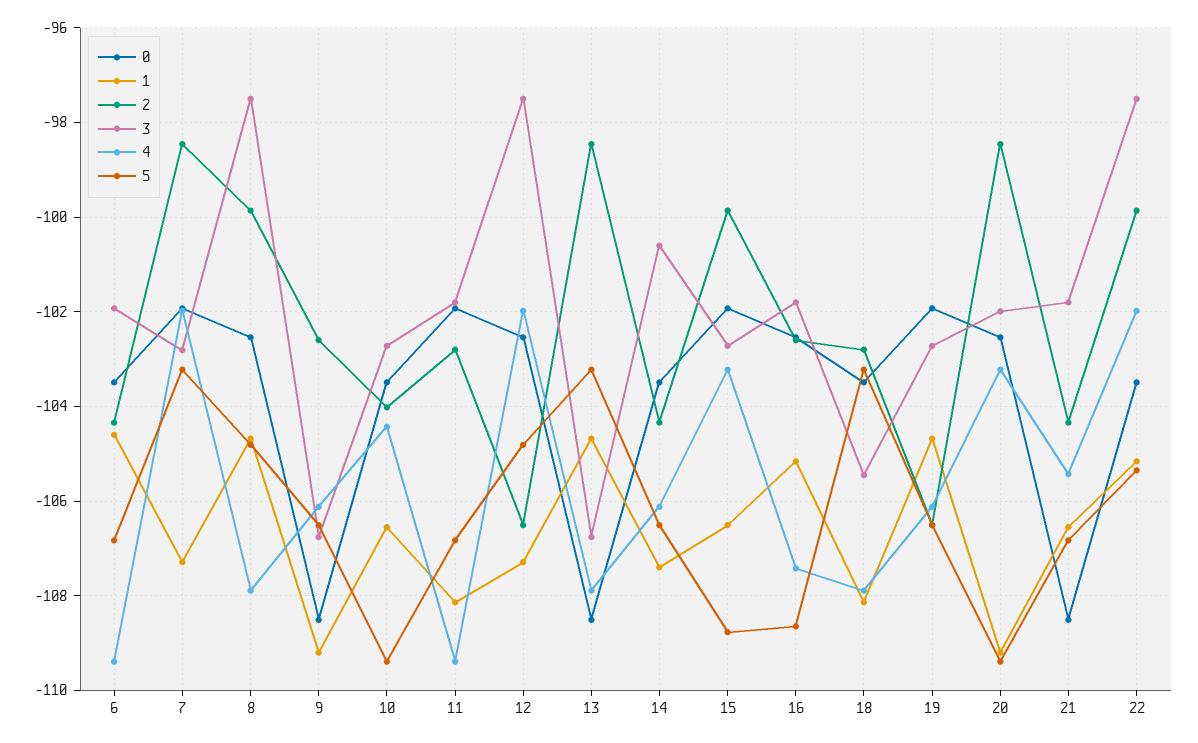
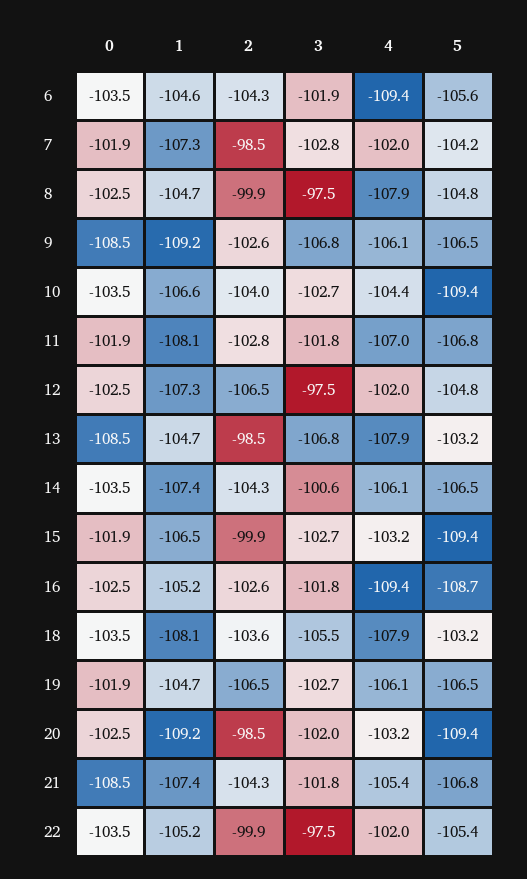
  {
    "0": {
      "6": -103.5,
      "7": -101.9,
      "8": -102.5,
      "9": -108.5,
      "10": -103.5,
      "11": -101.9,
      "12": -102.5,
      "13": -108.5,
      "14": -103.5,
      "15": -101.9,
      "16": -102.5,
      "18": -103.5,
      "19": -101.9,
      "20": -102.5,
      "21": -108.5,
      "22": -103.5
    },
    "1": {
      "6": -104.6,
      "7": -107.3,
      "8": -104.7,
      "9": -109.2,
      "10": -106.6,
      "11": -108.1,
      "12": -107.3,
      "13": -104.7,
      "14": -107.4,
      "15": -106.5,
      "16": -105.2,
      "18": -108.1,
      "19": -104.7,
      "20": -109.2,
-     "21": -106.6,
+     "21": -107.4,
      "22": -105.2
    },
    "2": {
      "6": -104.3,
      "7": -98.5,
      "8": -99.9,
      "9": -102.6,
      "10": -104,
      "11": -102.8,
      "12": -106.5,
      "13": -98.5,
      "14": -104.3,
      "15": -99.9,
      "16": -102.6,
-     "18": -102.8,
+     "18": -103.6,
      "19": -106.5,
      "20": -98.5,
      "21": -104.3,
      "22": -99.9
    },
    "3": {
      "6": -101.9,
      "7": -102.8,
      "8": -97.5,
      "9": -106.8,
      "10": -102.7,
      "11": -101.8,
      "12": -97.5,
      "13": -106.8,
      "14": -100.6,
      "15": -102.7,
      "16": -101.8,
      "18": -105.5,
      "19": -102.7,
      "20": -102,
      "21": -101.8,
      "22": -97.5
    },
    "4": {
      "6": -109.4,
      "7": -102,
      "8": -107.9,
      "9": -106.1,
      "10": -104.4,
-     "11": -109.4,
+     "11": -107,
      "12": -102,
      "13": -107.9,
      "14": -106.1,
      "15": -103.2,
-     "16": -107.4,
+     "16": -109.4,
      "18": -107.9,
      "19": -106.1,
      "20": -103.2,
      "21": -105.4,
      "22": -102
    },
    "5": {
-     "6": -106.8,
+     "6": -105.6,
-     "7": -103.2,
+     "7": -104.2,
      "8": -104.8,
      "9": -106.5,
      "10": -109.4,
      "11": -106.8,
      "12": -104.8,
      "13": -103.2,
      "14": -106.5,
-     "15": -108.8,
+     "15": -109.4,
      "16": -108.7,
      "18": -103.2,
      "19": -106.5,
      "20": -109.4,
      "21": -106.8,
      "22": -105.4
    }
  }

